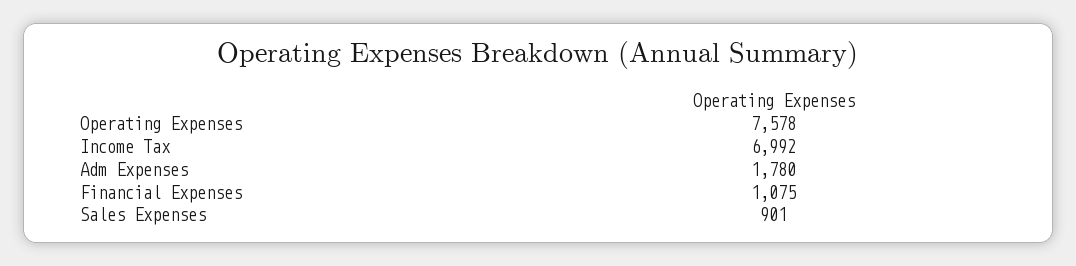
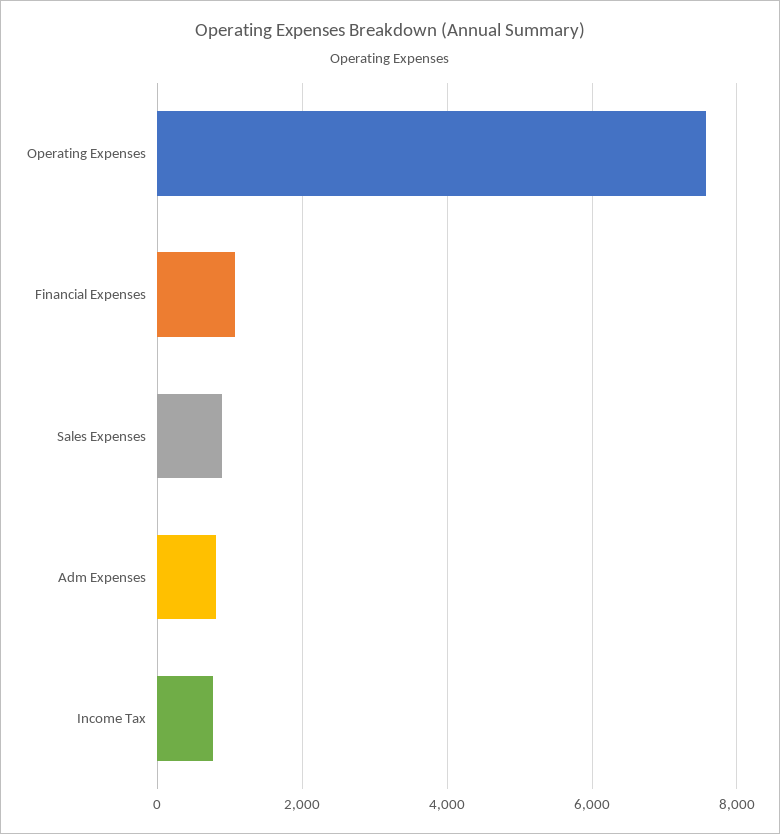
  {
    "Operating Expenses": 7578,
-   "Income Tax": 6992,
+   "Income Tax": 800,
-   "Adm Expenses": 1780,
+   "Adm Expenses": 800,
    "Financial Expenses": 1075,
    "Sales Expenses": 901
  }

